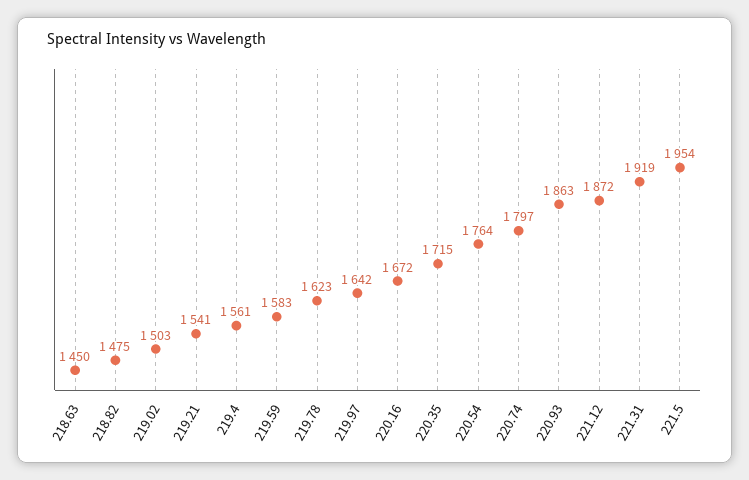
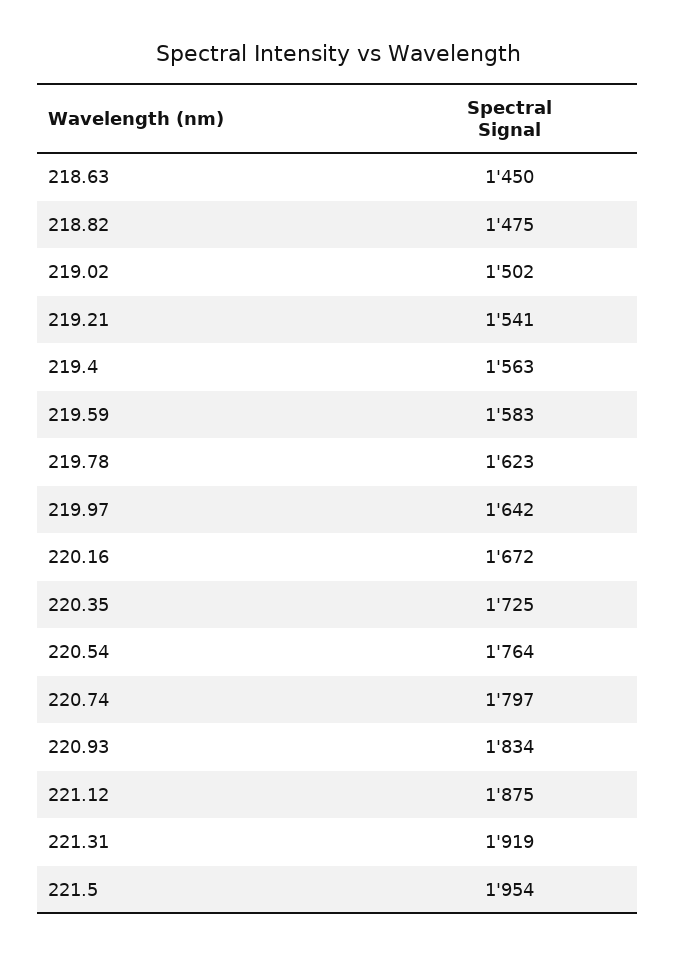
  {
    "218.63": 1450,
    "218.82": 1475,
-   "219.02": 1503,
+   "219.02": 1502,
    "219.21": 1541,
-   "219.4": 1561,
+   "219.4": 1563,
    "219.59": 1583,
    "219.78": 1623,
    "219.97": 1642,
    "220.16": 1672,
-   "220.35": 1715,
+   "220.35": 1725,
    "220.54": 1764,
    "220.74": 1797,
-   "220.93": 1863,
+   "220.93": 1834,
-   "221.12": 1872,
+   "221.12": 1875,
    "221.31": 1919,
    "221.5": 1954
  }

